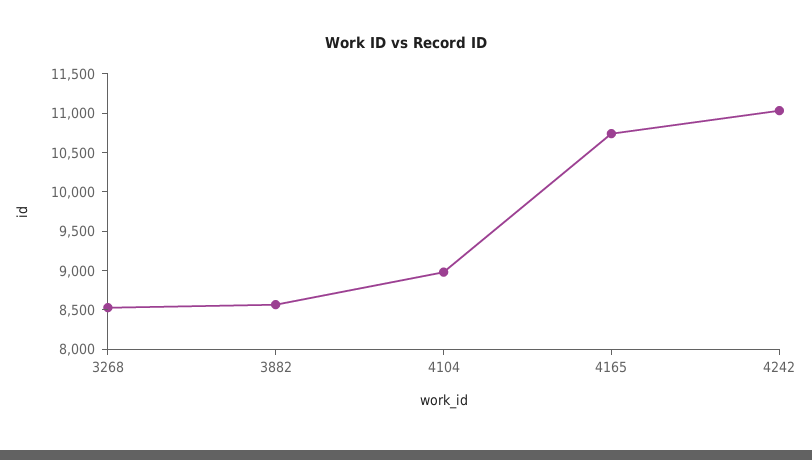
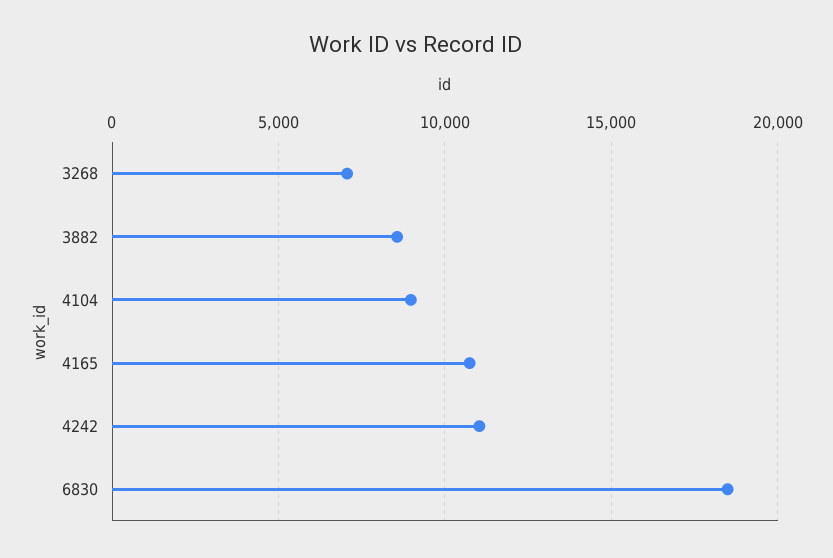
  {
-   "3268": 8500,
+   "3268": 7000,
    "3882": 8500,
    "4104": 9000,
    "4165": 10750,
-   "4242": 11000
+   "4242": 11000,
+   "6830": 18500
  }

